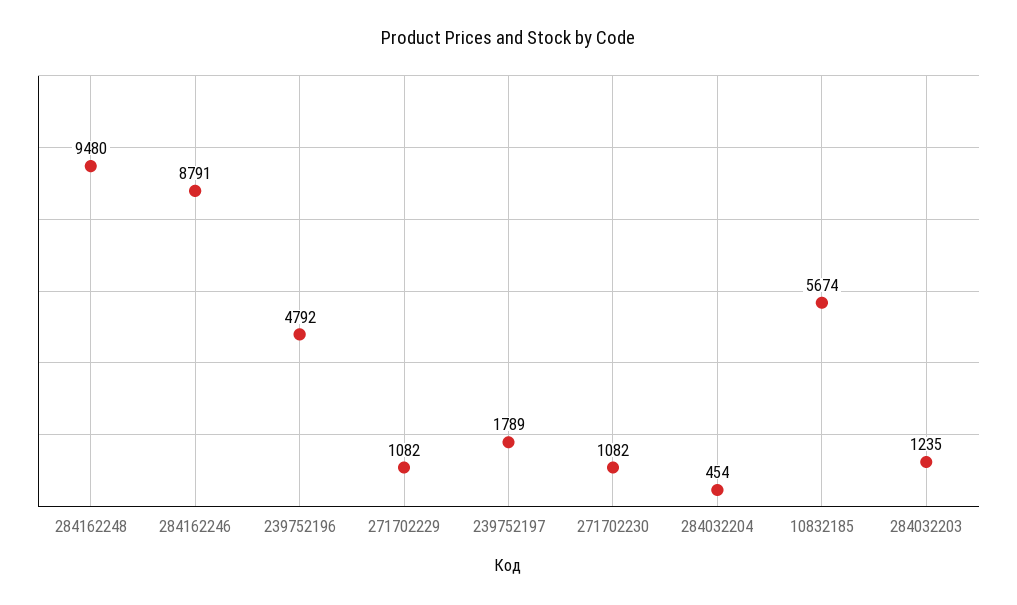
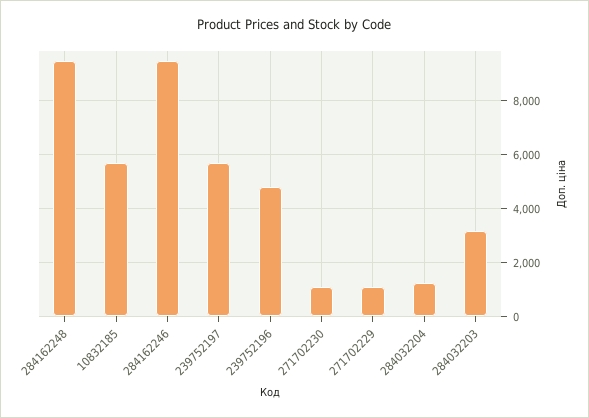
  {
    "284162248": 9480,
-   "284162246": 8791,
+   "284162246": 9500,
    "239752196": 4792,
    "271702229": 1082,
-   "239752197": 1789,
+   "239752197": 5750,
    "271702230": 1082,
-   "284032204": 454,
+   "284032204": 1250,
    "10832185": 5674,
-   "284032203": 1235
+   "284032203": 3250
  }

